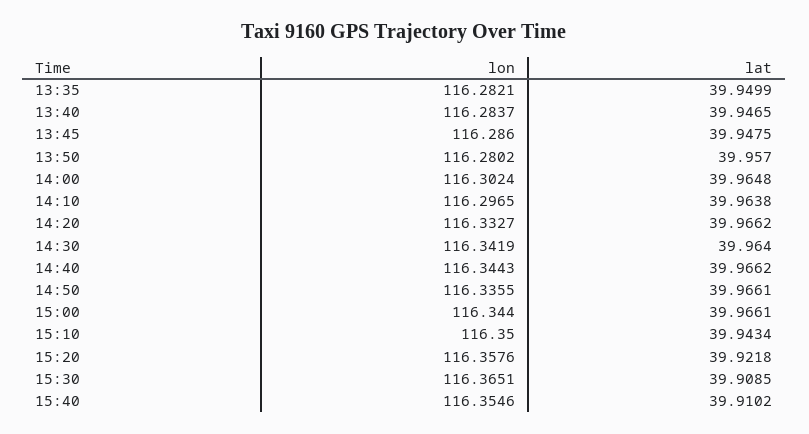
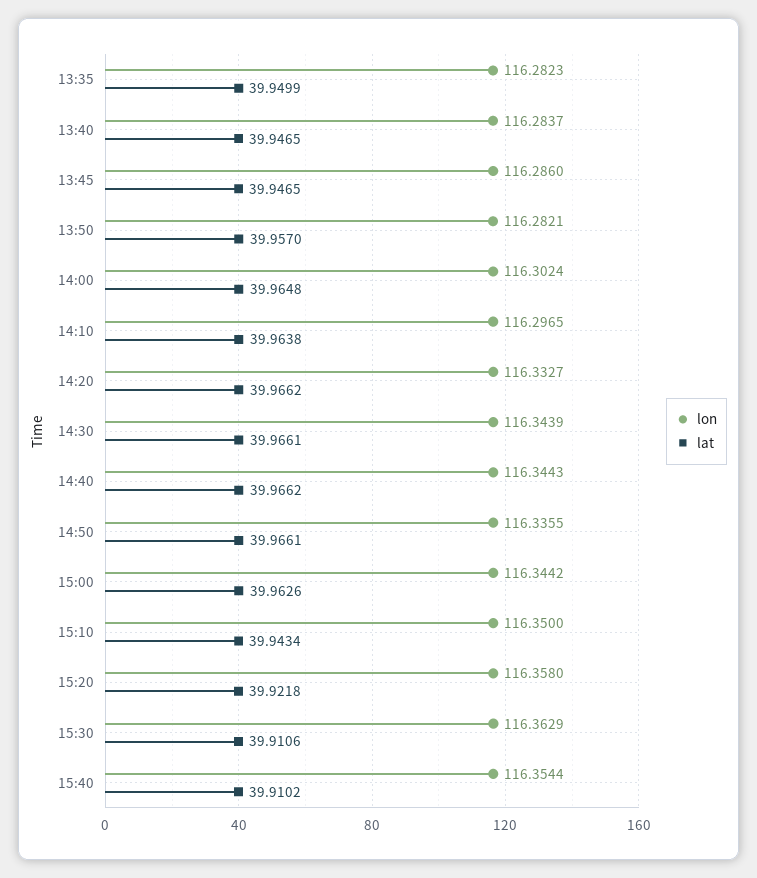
  {
    "lon": {
-     "13:35": 116.2821,
+     "13:35": 116.2823,
      "13:40": 116.2837,
      "13:45": 116.286,
-     "13:50": 116.2802,
+     "13:50": 116.2821,
      "14:00": 116.3024,
      "14:10": 116.2965,
      "14:20": 116.3327,
-     "14:30": 116.3419,
+     "14:30": 116.3439,
      "14:40": 116.3443,
      "14:50": 116.3355,
-     "15:00": 116.344,
+     "15:00": 116.3442,
      "15:10": 116.35,
-     "15:20": 116.3576,
+     "15:20": 116.358,
-     "15:30": 116.3651,
+     "15:30": 116.3629,
-     "15:40": 116.3546
+     "15:40": 116.3544
    },
    "lat": {
      "13:35": 39.9499,
      "13:40": 39.9465,
-     "13:45": 39.9475,
+     "13:45": 39.9465,
      "13:50": 39.957,
      "14:00": 39.9648,
      "14:10": 39.9638,
      "14:20": 39.9662,
-     "14:30": 39.964,
+     "14:30": 39.9661,
      "14:40": 39.9662,
      "14:50": 39.9661,
-     "15:00": 39.9661,
+     "15:00": 39.9626,
      "15:10": 39.9434,
      "15:20": 39.9218,
-     "15:30": 39.9085,
+     "15:30": 39.9106,
      "15:40": 39.9102
    }
  }

